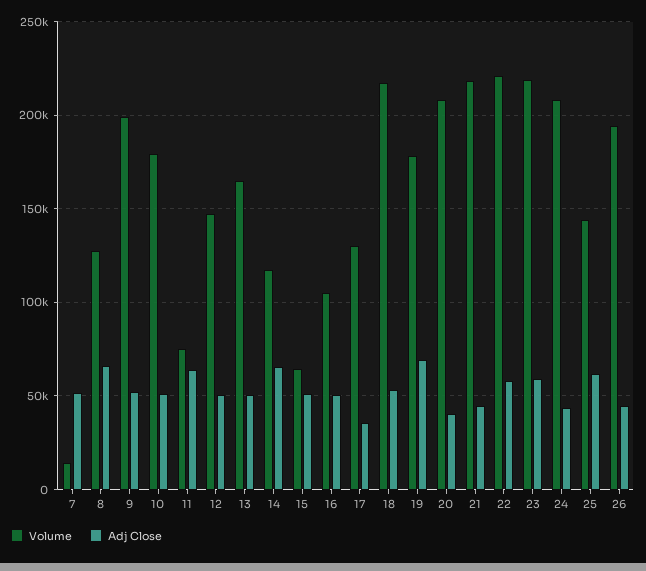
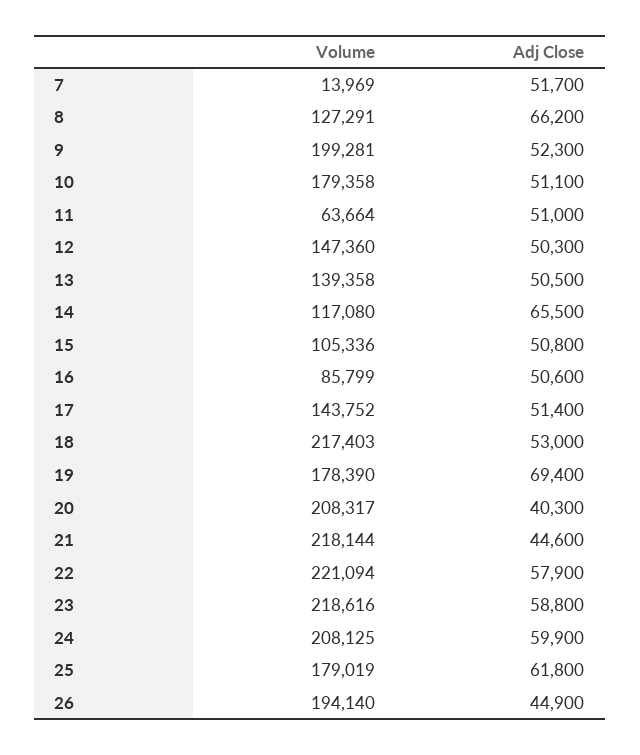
  {
    "Volume": {
      "7": 13969,
      "8": 127291,
      "9": 199281,
      "10": 179358,
-     "11": 75000,
+     "11": 63664,
      "12": 147360,
-     "13": 165000,
+     "13": 139358,
      "14": 117080,
-     "15": 65000,
+     "15": 105336,
-     "16": 105000,
+     "16": 85799,
-     "17": 130000,
+     "17": 143752,
      "18": 217403,
      "19": 178390,
      "20": 208317,
      "21": 218144,
      "22": 221094,
      "23": 218616,
      "24": 208125,
-     "25": 145000,
+     "25": 179019,
      "26": 194140
    },
    "Adj Close": {
      "7": 51700,
      "8": 66200,
      "9": 52300,
      "10": 51100,
-     "11": 65000,
+     "11": 51000,
      "12": 50300,
      "13": 50500,
      "14": 65500,
      "15": 50800,
      "16": 50600,
-     "17": 35000,
+     "17": 51400,
      "18": 53000,
      "19": 69400,
      "20": 40300,
      "21": 44600,
      "22": 57900,
      "23": 58800,
-     "24": 45000,
+     "24": 59900,
      "25": 61800,
      "26": 44900
    }
  }

